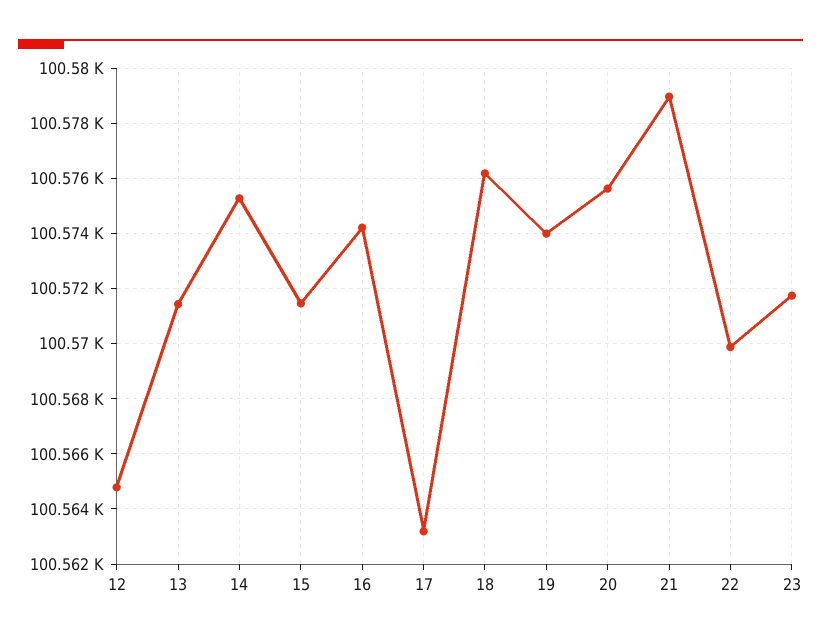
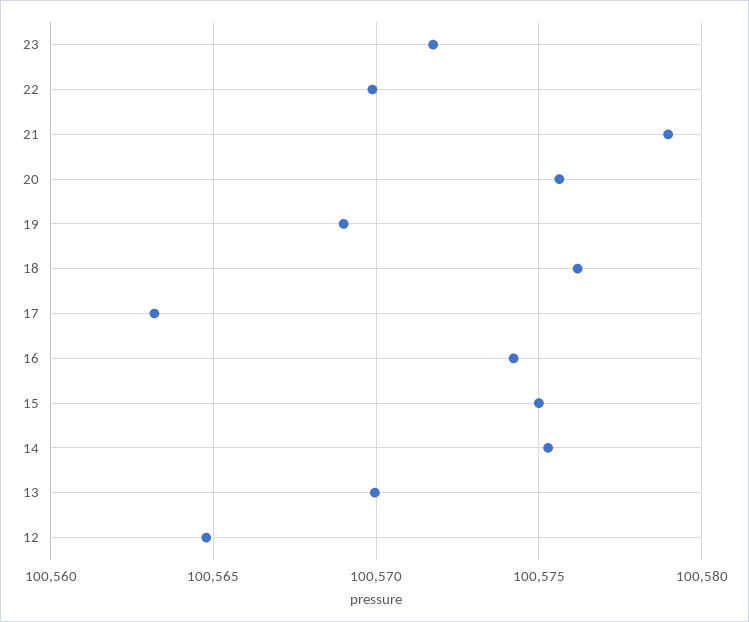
  {
    "12": 100564.75,
-   "13": 100571.5,
+   "13": 100570,
    "14": 100575.25,
-   "15": 100571.5,
+   "15": 100575,
    "16": 100574.25,
    "17": 100563.25,
    "18": 100576.25,
-   "19": 100574,
+   "19": 100569,
    "20": 100575.75,
    "21": 100579,
    "22": 100570,
    "23": 100571.75
  }

